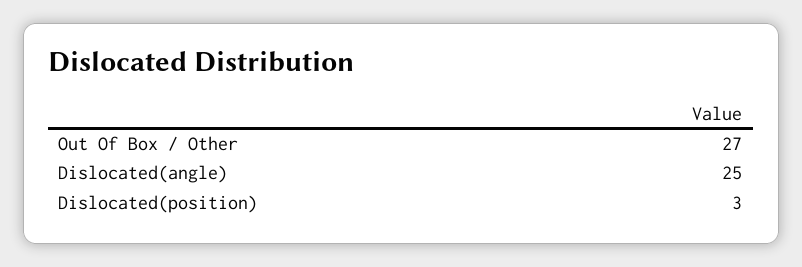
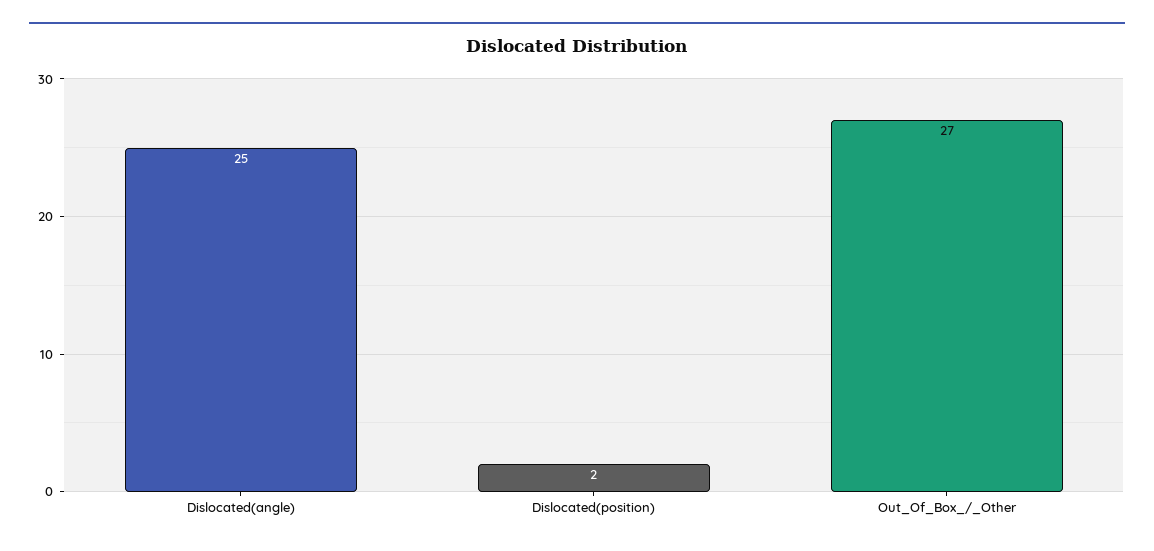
  {
    "Out Of Box / Other": 27,
    "Dislocated(angle)": 25,
-   "Dislocated(position)": 3
+   "Dislocated(position)": 2
  }

